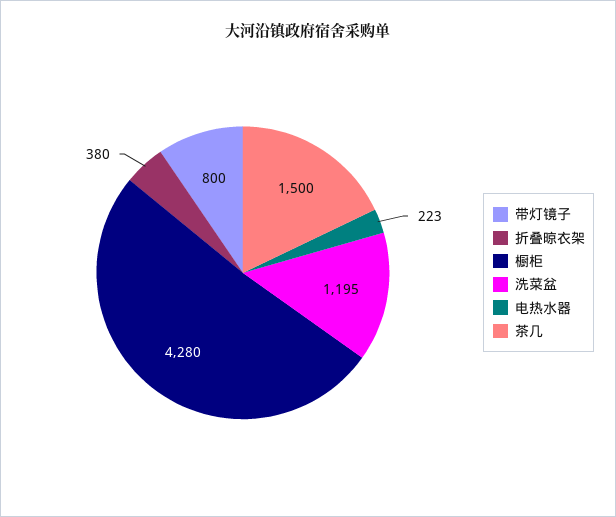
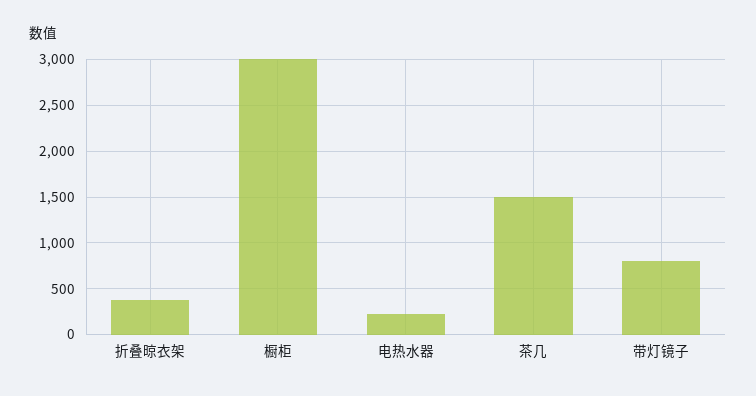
  {
    "带灯镜子": 800,
    "折叠晾衣架": 380,
-   "橱柜": 4280,
+   "橱柜": 3000,
-   "洗菜盆": 1195,
    "电热水器": 223,
    "茶几": 1500
  }

